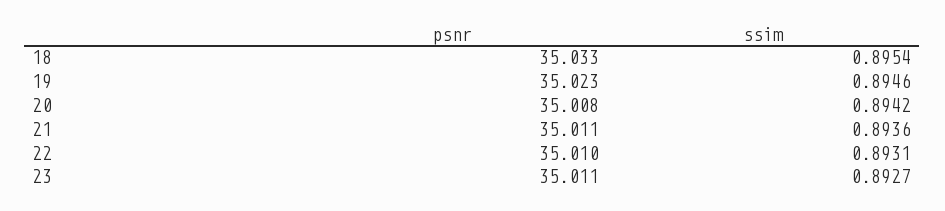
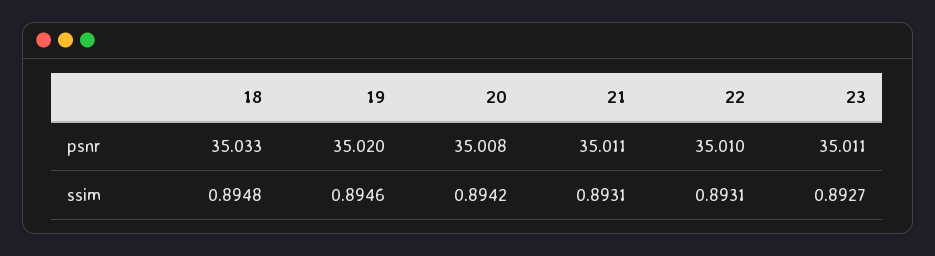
  {
    "psnr": {
      "18": 35.033,
-     "19": 35.023,
+     "19": 35.02,
      "20": 35.008,
      "21": 35.011,
      "22": 35.01,
      "23": 35.011
    },
    "ssim": {
-     "18": 0.8954,
+     "18": 0.8948,
      "19": 0.8946,
      "20": 0.8942,
-     "21": 0.8936,
+     "21": 0.8931,
      "22": 0.8931,
      "23": 0.8927
    }
  }

